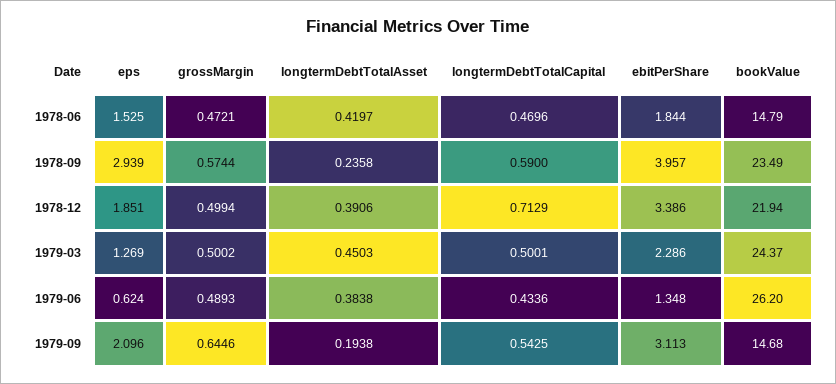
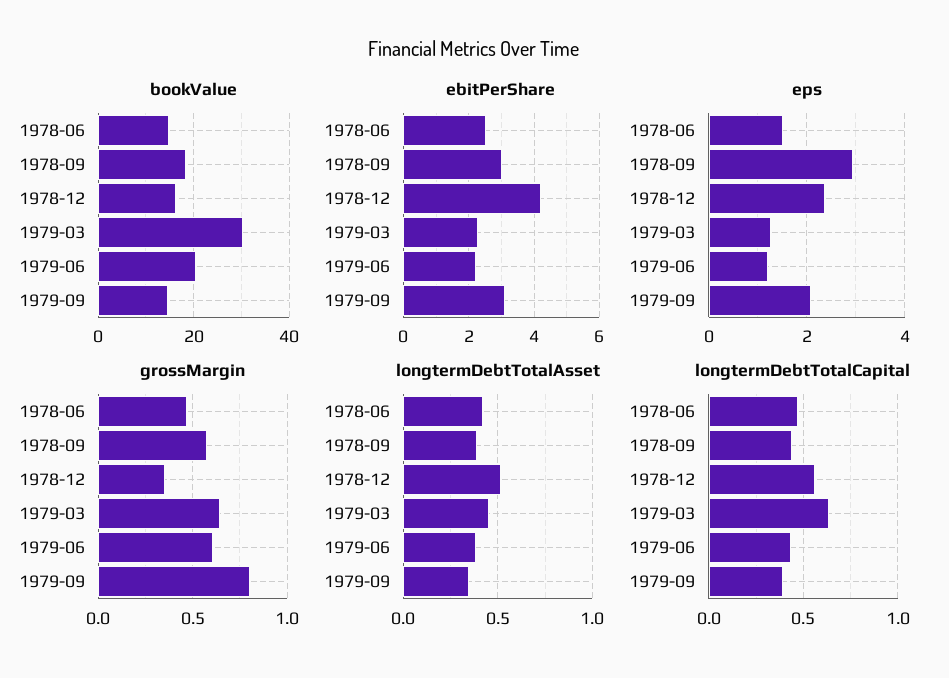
  {
    "eps": {
      "1978-06": 1.525,
      "1978-09": 2.939,
-     "1978-12": 1.851,
+     "1978-12": 2.4,
      "1979-03": 1.269,
-     "1979-06": 0.624,
+     "1979-06": 1.2,
      "1979-09": 2.096
    },
    "grossMargin": {
      "1978-06": 0.4721,
      "1978-09": 0.5744,
-     "1978-12": 0.4994,
+     "1978-12": 0.35,
-     "1979-03": 0.5002,
+     "1979-03": 0.65,
-     "1979-06": 0.4893,
+     "1979-06": 0.6,
-     "1979-09": 0.6446
+     "1979-09": 0.8
    },
    "longtermDebtTotalAsset": {
      "1978-06": 0.4197,
-     "1978-09": 0.2358,
+     "1978-09": 0.4,
-     "1978-12": 0.3906,
+     "1978-12": 0.5,
      "1979-03": 0.4503,
      "1979-06": 0.3838,
-     "1979-09": 0.1938
+     "1979-09": 0.35
    },
    "longtermDebtTotalCapital": {
      "1978-06": 0.4696,
-     "1978-09": 0.59,
+     "1978-09": 0.45,
-     "1978-12": 0.7129,
+     "1978-12": 0.55,
-     "1979-03": 0.5001,
+     "1979-03": 0.65,
      "1979-06": 0.4336,
-     "1979-09": 0.5425
+     "1979-09": 0.4
    },
    "ebitPerShare": {
-     "1978-06": 1.844,
+     "1978-06": 2.6,
-     "1978-09": 3.957,
+     "1978-09": 3,
-     "1978-12": 3.386,
+     "1978-12": 4.2,
      "1979-03": 2.286,
-     "1979-06": 1.348,
+     "1979-06": 2.2,
      "1979-09": 3.113
    },
    "bookValue": {
      "1978-06": 14.79,
-     "1978-09": 23.49,
+     "1978-09": 18,
-     "1978-12": 21.94,
+     "1978-12": 16,
-     "1979-03": 24.37,
+     "1979-03": 30,
-     "1979-06": 26.2,
+     "1979-06": 20,
      "1979-09": 14.68
    }
  }

